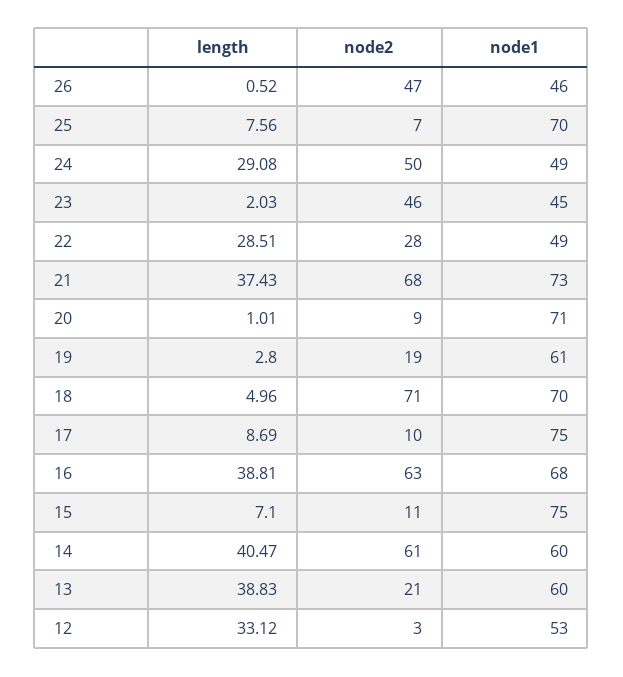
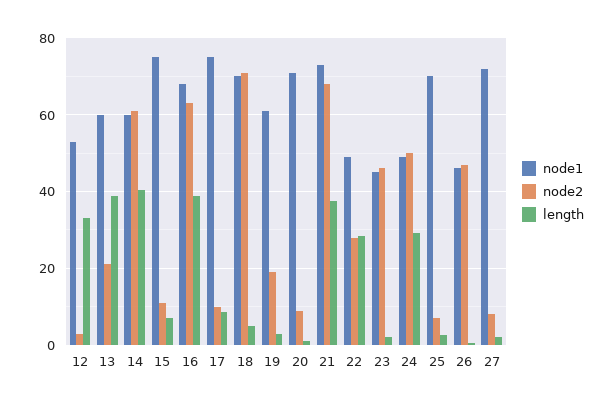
  {
    "length": {
      "26": 0.52,
-     "25": 7.56,
+     "25": 2,
      "24": 29.08,
      "23": 2.03,
      "22": 28.51,
      "21": 37.43,
      "20": 1.01,
      "19": 2.8,
      "18": 4.96,
      "17": 8.69,
      "16": 38.81,
      "15": 7.1,
      "14": 40.47,
      "13": 38.83,
-     "12": 33.12
+     "12": 33.12,
+     "27": 2
    },
    "node2": {
      "26": 47,
      "25": 7,
      "24": 50,
      "23": 46,
      "22": 28,
      "21": 68,
      "20": 9,
      "19": 19,
      "18": 71,
      "17": 10,
      "16": 63,
      "15": 11,
      "14": 61,
      "13": 21,
-     "12": 3
+     "12": 3,
+     "27": 8
    },
    "node1": {
      "26": 46,
      "25": 70,
      "24": 49,
      "23": 45,
      "22": 49,
      "21": 73,
      "20": 71,
      "19": 61,
      "18": 70,
      "17": 75,
      "16": 68,
      "15": 75,
      "14": 60,
      "13": 60,
-     "12": 53
+     "12": 53,
+     "27": 72
    }
  }

